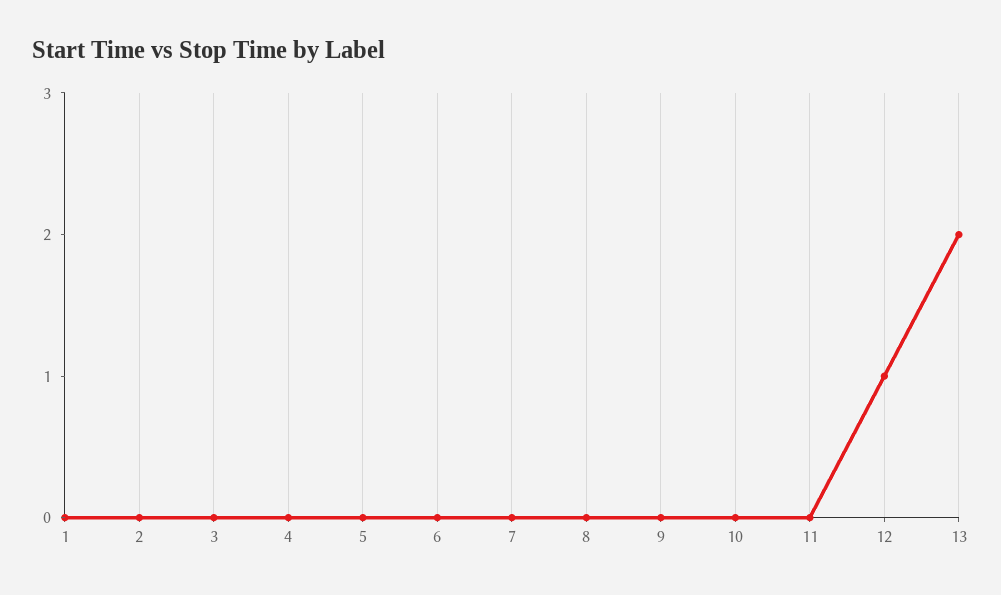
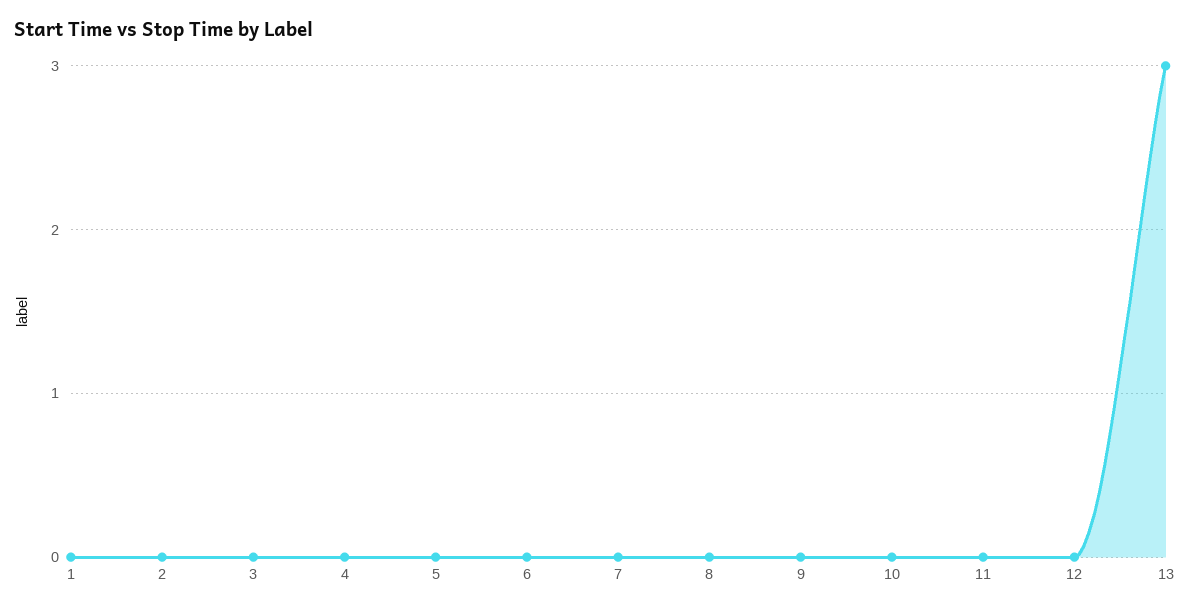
  {
    "1": 0,
    "2": 0,
    "3": 0,
    "4": 0,
    "5": 0,
    "6": 0,
    "7": 0,
    "8": 0,
    "9": 0,
    "10": 0,
    "11": 0,
-   "12": 1,
+   "12": 0,
-   "13": 2
+   "13": 3
  }

